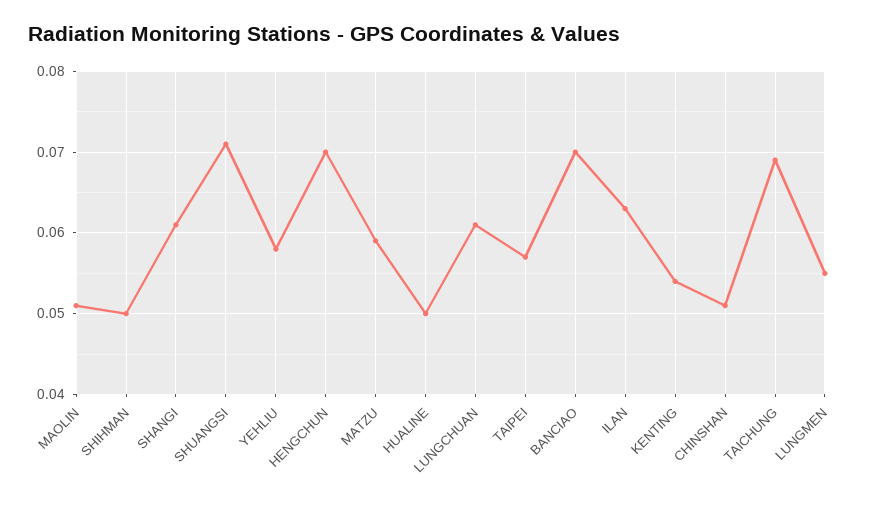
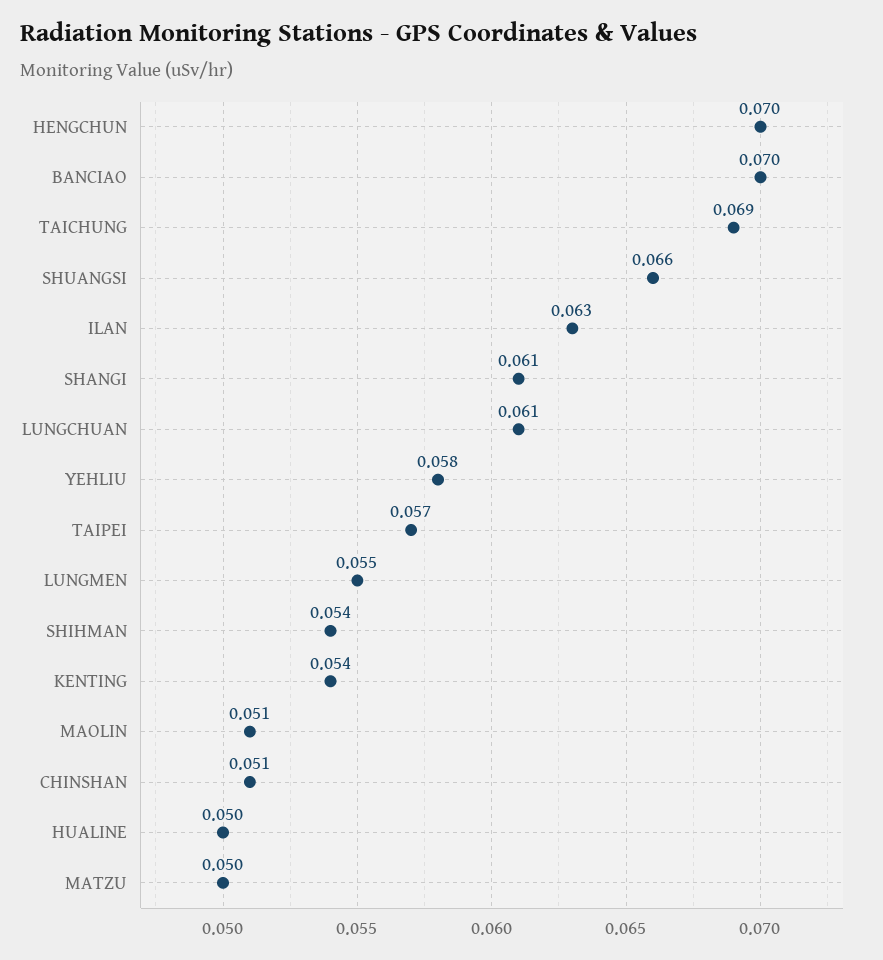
  {
    "MAOLIN": 0.051,
-   "SHIHMAN": 0.05,
+   "SHIHMAN": 0.054,
    "SHANGI": 0.061,
-   "SHUANGSI": 0.071,
+   "SHUANGSI": 0.066,
    "YEHLIU": 0.058,
    "HENGCHUN": 0.07,
-   "MATZU": 0.059,
+   "MATZU": 0.05,
    "HUALINE": 0.05,
    "LUNGCHUAN": 0.061,
    "TAIPEI": 0.057,
    "BANCIAO": 0.07,
    "ILAN": 0.063,
    "KENTING": 0.054,
    "CHINSHAN": 0.051,
    "TAICHUNG": 0.069,
    "LUNGMEN": 0.055
  }

